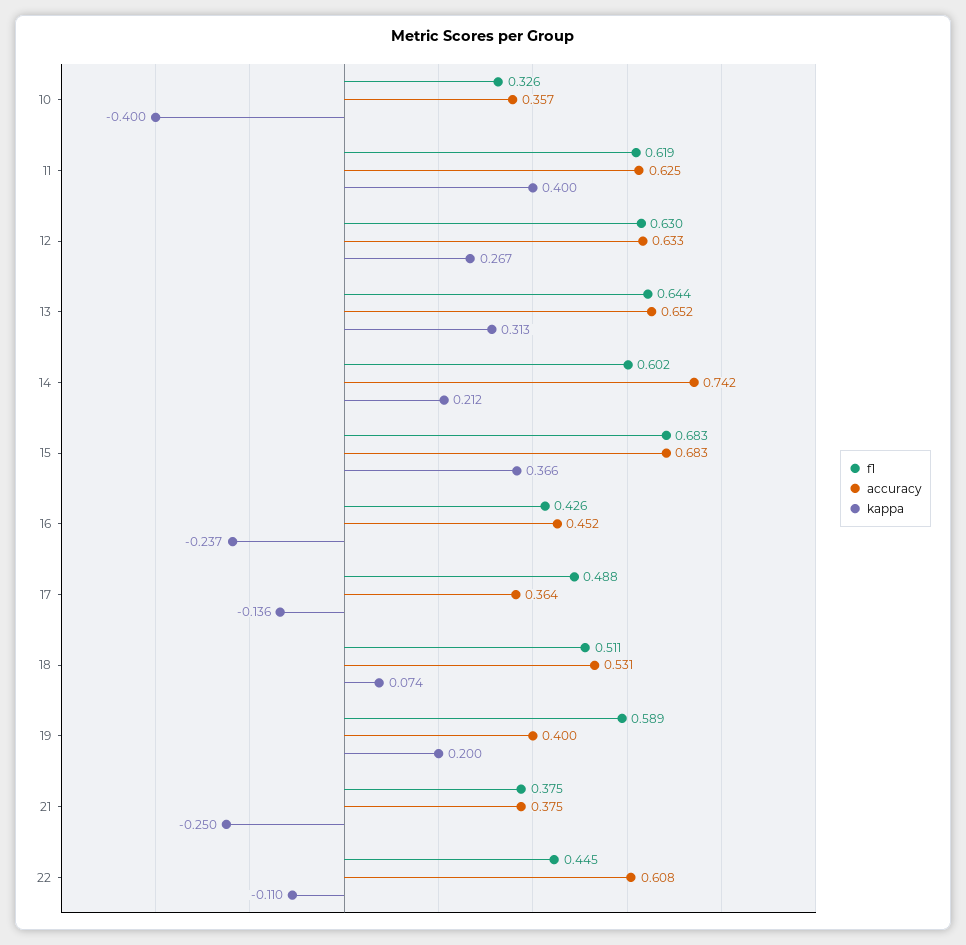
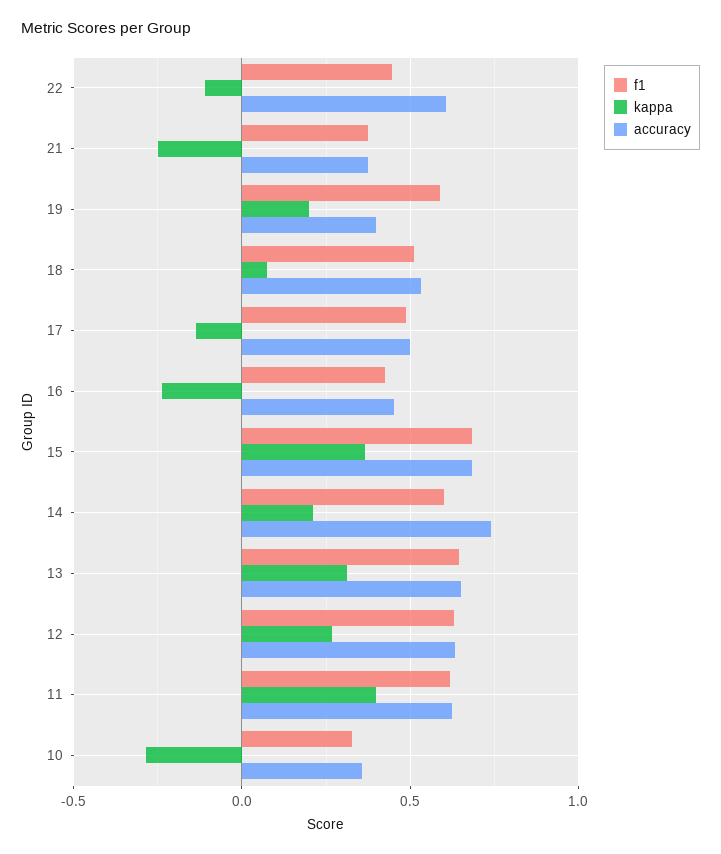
  {
    "f1": {
      "10": 0.326,
      "11": 0.619,
      "12": 0.63,
      "13": 0.644,
      "14": 0.602,
      "15": 0.683,
      "16": 0.426,
      "17": 0.488,
      "18": 0.511,
      "19": 0.589,
      "21": 0.375,
      "22": 0.445
    },
    "accuracy": {
      "10": 0.357,
      "11": 0.625,
      "12": 0.633,
      "13": 0.652,
      "14": 0.742,
      "15": 0.683,
      "16": 0.452,
-     "17": 0.364,
+     "17": 0.5,
      "18": 0.531,
      "19": 0.4,
      "21": 0.375,
      "22": 0.608
    },
    "kappa": {
-     "10": -0.4,
+     "10": -0.3,
      "11": 0.4,
      "12": 0.267,
      "13": 0.313,
      "14": 0.212,
      "15": 0.366,
      "16": -0.237,
      "17": -0.136,
      "18": 0.074,
      "19": 0.2,
      "21": -0.25,
      "22": -0.11
    }
  }

